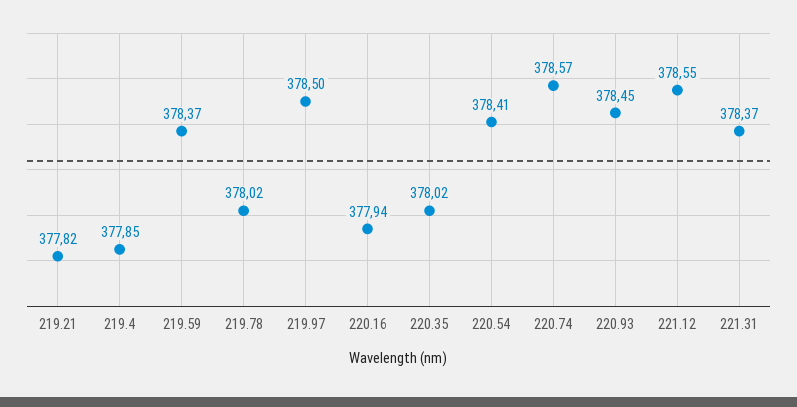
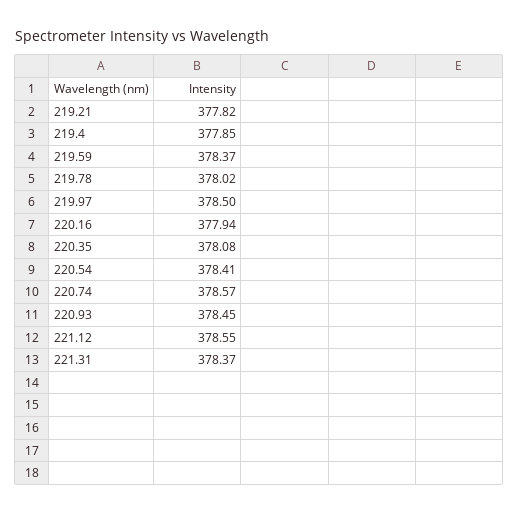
  {
    "219.21": 377.82,
    "219.4": 377.85,
    "219.59": 378.37,
    "219.78": 378.02,
    "219.97": 378.5,
    "220.16": 377.94,
-   "220.35": 378.02,
+   "220.35": 378.08,
    "220.54": 378.41,
    "220.74": 378.57,
    "220.93": 378.45,
    "221.12": 378.55,
    "221.31": 378.37
  }

